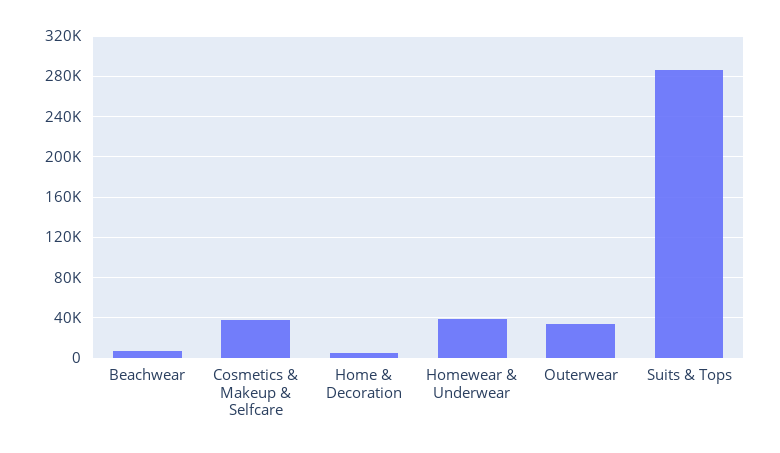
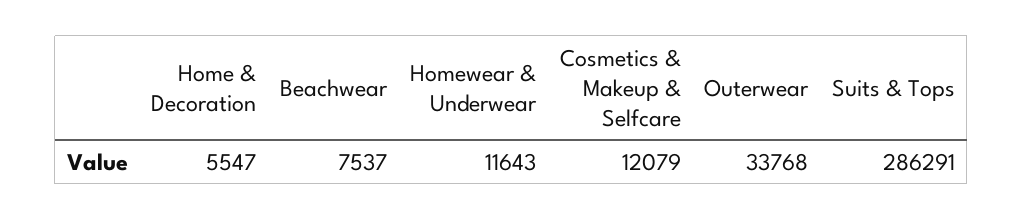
  {
    "Beachwear": 7537,
-   "Cosmetics & Makeup & Selfcare": 40000,
+   "Cosmetics & Makeup & Selfcare": 12079,
    "Home & Decoration": 5547,
-   "Homewear & Underwear": 40000,
+   "Homewear & Underwear": 11643,
    "Outerwear": 33768,
    "Suits & Tops": 286291
  }

